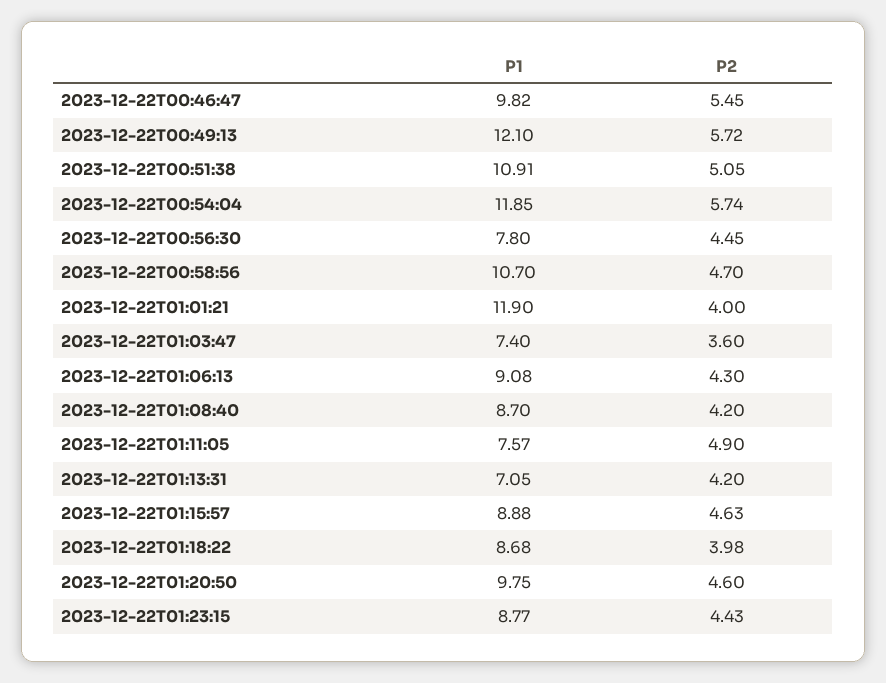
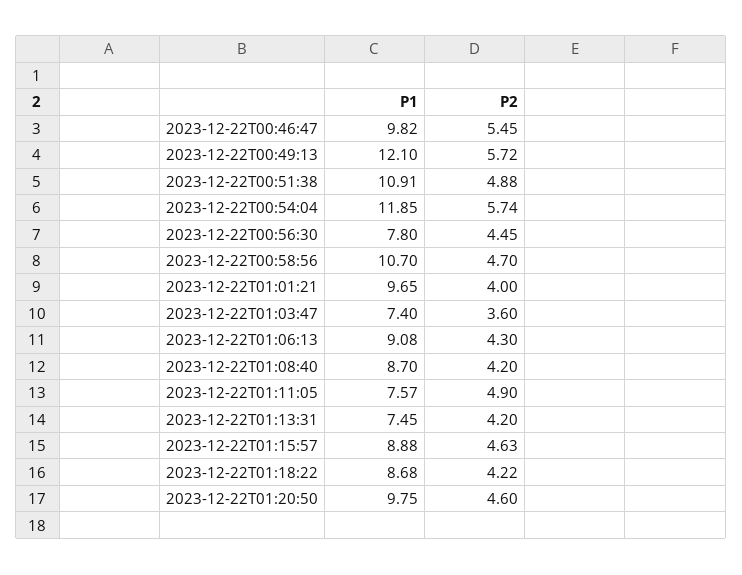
  {
    "P1": {
      "2023-12-22T00:46:47": 9.82,
      "2023-12-22T00:49:13": 12.1,
      "2023-12-22T00:51:38": 10.91,
      "2023-12-22T00:54:04": 11.85,
      "2023-12-22T00:56:30": 7.8,
      "2023-12-22T00:58:56": 10.7,
-     "2023-12-22T01:01:21": 11.9,
+     "2023-12-22T01:01:21": 9.65,
      "2023-12-22T01:03:47": 7.4,
      "2023-12-22T01:06:13": 9.08,
      "2023-12-22T01:08:40": 8.7,
      "2023-12-22T01:11:05": 7.57,
-     "2023-12-22T01:13:31": 7.05,
+     "2023-12-22T01:13:31": 7.45,
      "2023-12-22T01:15:57": 8.88,
      "2023-12-22T01:18:22": 8.68,
-     "2023-12-22T01:20:50": 9.75,
+     "2023-12-22T01:20:50": 9.75
-     "2023-12-22T01:23:15": 8.77
    },
    "P2": {
      "2023-12-22T00:46:47": 5.45,
      "2023-12-22T00:49:13": 5.72,
-     "2023-12-22T00:51:38": 5.05,
+     "2023-12-22T00:51:38": 4.88,
      "2023-12-22T00:54:04": 5.74,
      "2023-12-22T00:56:30": 4.45,
      "2023-12-22T00:58:56": 4.7,
      "2023-12-22T01:01:21": 4,
      "2023-12-22T01:03:47": 3.6,
      "2023-12-22T01:06:13": 4.3,
      "2023-12-22T01:08:40": 4.2,
      "2023-12-22T01:11:05": 4.9,
      "2023-12-22T01:13:31": 4.2,
      "2023-12-22T01:15:57": 4.63,
-     "2023-12-22T01:18:22": 3.98,
+     "2023-12-22T01:18:22": 4.22,
-     "2023-12-22T01:20:50": 4.6,
+     "2023-12-22T01:20:50": 4.6
-     "2023-12-22T01:23:15": 4.43
    }
  }

